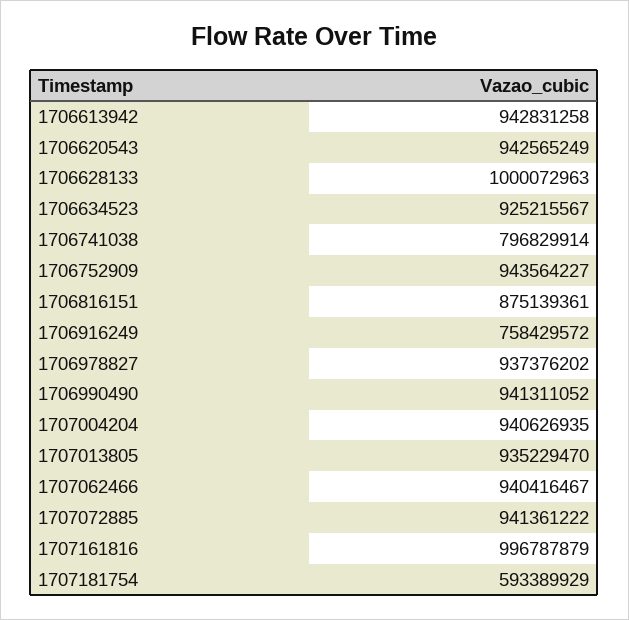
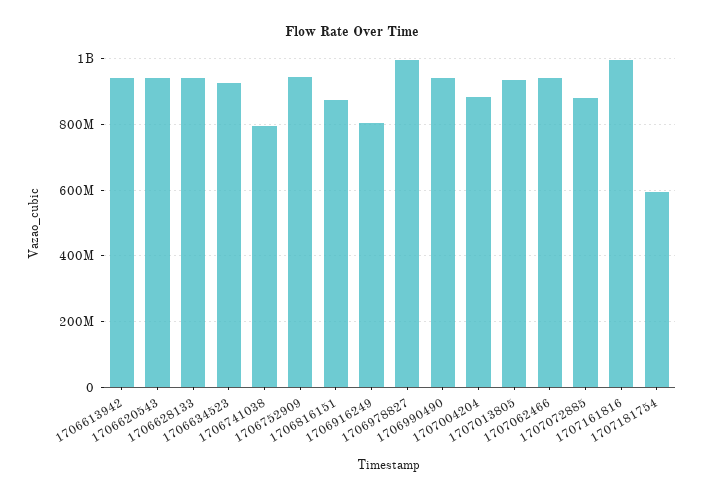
  {
    "1706613942": 942831258,
    "1706620543": 942565249,
-   "1706628133": 1000072963,
+   "1706628133": 940000000,
    "1706634523": 925215567,
    "1706741038": 796829914,
    "1706752909": 943564227,
    "1706816151": 875139361,
-   "1706916249": 758429572,
+   "1706916249": 800000000,
-   "1706978827": 937376202,
+   "1706978827": 1000000000,
    "1706990490": 941311052,
-   "1707004204": 940626935,
+   "1707004204": 880000000,
    "1707013805": 935229470,
    "1707062466": 940416467,
-   "1707072885": 941361222,
+   "1707072885": 880000000,
    "1707161816": 996787879,
    "1707181754": 593389929
  }

